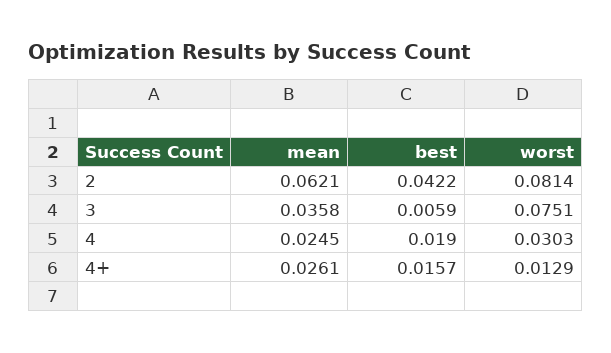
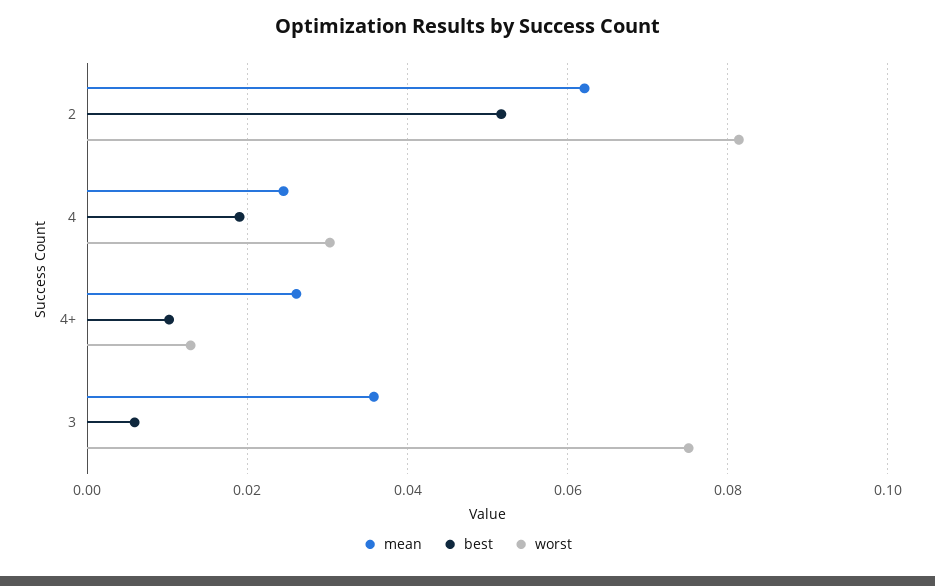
  {
    "mean": {
      "2": 0.0621,
      "3": 0.0358,
      "4": 0.0245,
      "4+": 0.0261
    },
    "best": {
-     "2": 0.0422,
+     "2": 0.052,
      "3": 0.0059,
      "4": 0.019,
-     "4+": 0.0157
+     "4+": 0.01
    },
    "worst": {
      "2": 0.0814,
      "3": 0.0751,
      "4": 0.0303,
      "4+": 0.0129
    }
  }

